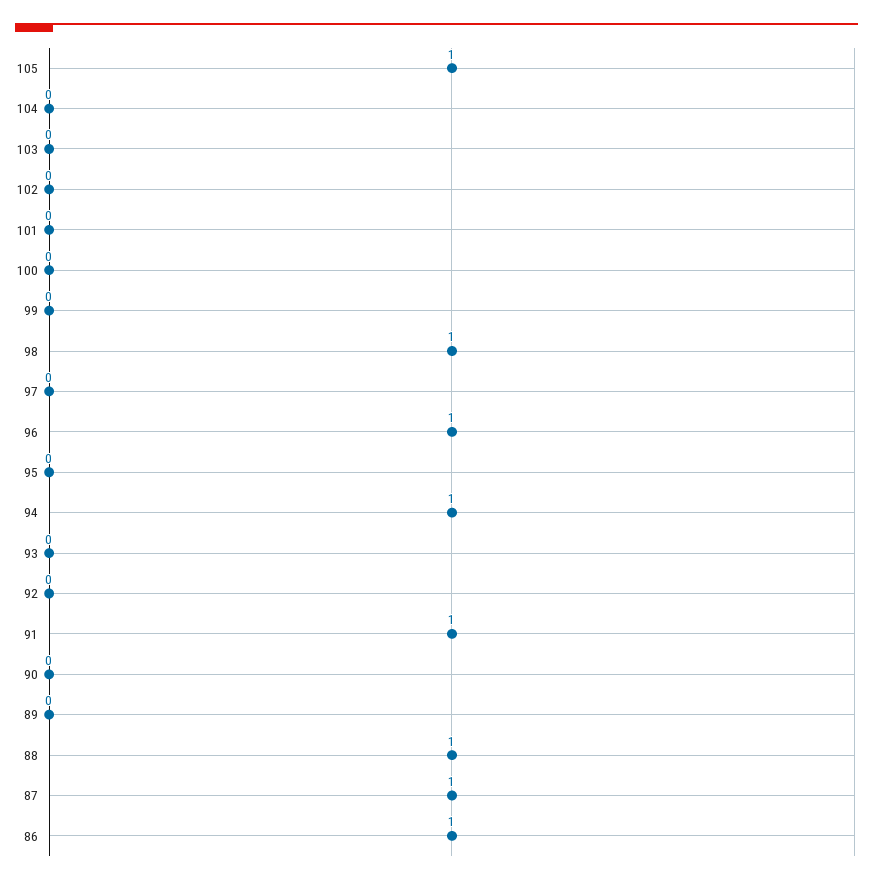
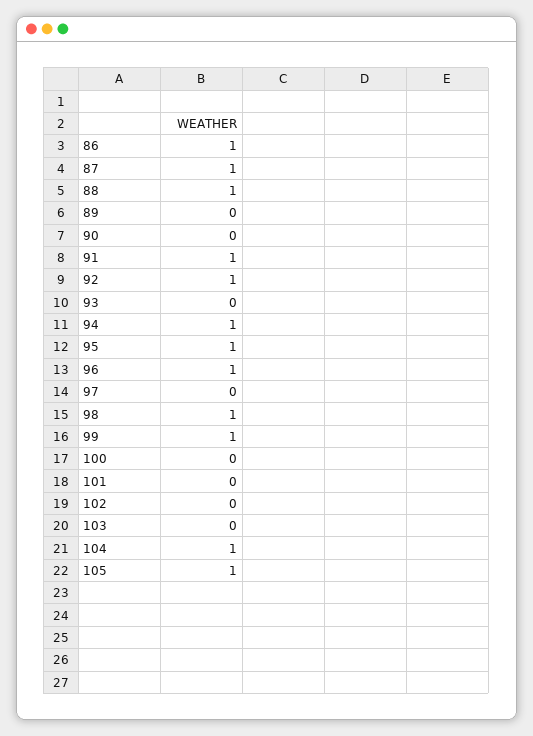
  {
    "105": 1,
-   "104": 0,
+   "104": 1,
    "103": 0,
    "102": 0,
    "101": 0,
    "100": 0,
-   "99": 0,
+   "99": 1,
    "98": 1,
    "97": 0,
    "96": 1,
-   "95": 0,
+   "95": 1,
    "94": 1,
    "93": 0,
-   "92": 0,
+   "92": 1,
    "91": 1,
    "90": 0,
    "89": 0,
    "88": 1,
    "87": 1,
    "86": 1
  }

